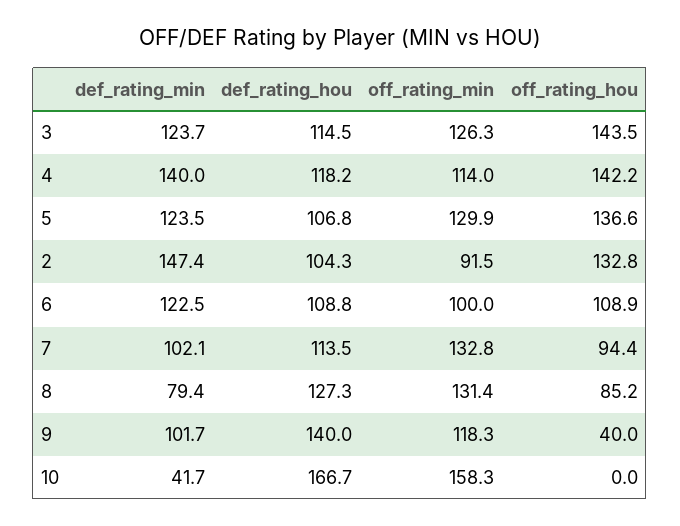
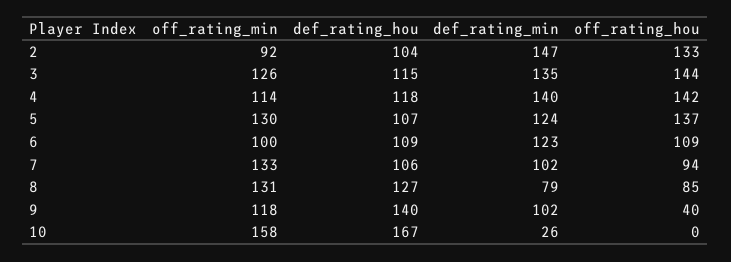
  {
    "def_rating_min": {
-     "3": 123.7,
+     "3": 135,
      "4": 140,
      "5": 123.5,
      "2": 147.4,
      "6": 122.5,
      "7": 102.1,
      "8": 79.4,
      "9": 101.7,
-     "10": 41.7
+     "10": 26
    },
    "def_rating_hou": {
      "3": 114.5,
      "4": 118.2,
      "5": 106.8,
      "2": 104.3,
      "6": 108.8,
-     "7": 113.5,
+     "7": 106,
      "8": 127.3,
      "9": 140,
      "10": 166.7
    },
    "off_rating_min": {
      "3": 126.3,
      "4": 114,
      "5": 129.9,
      "2": 91.5,
      "6": 100,
      "7": 132.8,
      "8": 131.4,
      "9": 118.3,
      "10": 158.3
    },
    "off_rating_hou": {
      "3": 143.5,
      "4": 142.2,
      "5": 136.6,
      "2": 132.8,
      "6": 108.9,
      "7": 94.4,
      "8": 85.2,
      "9": 40,
      "10": 0
    }
  }

